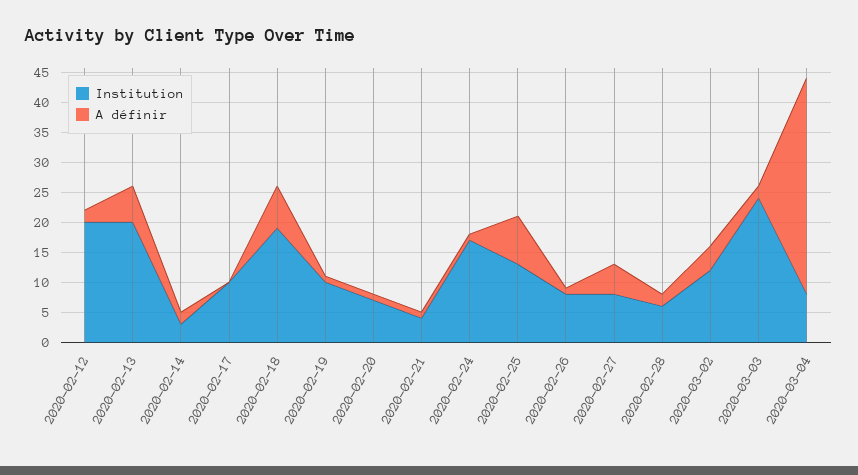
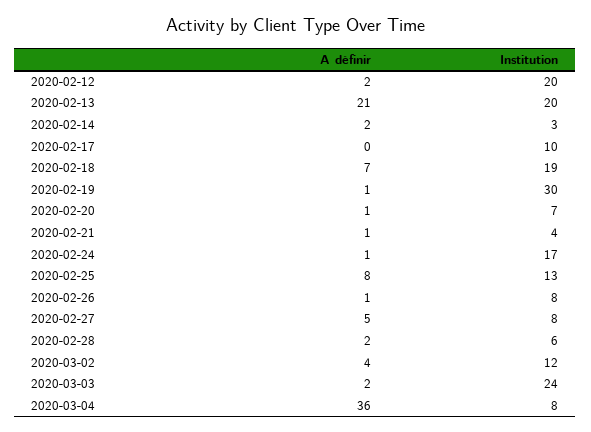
  {
    "Institution": {
      "2020-02-12": 20,
      "2020-02-13": 20,
      "2020-02-14": 3,
      "2020-02-17": 10,
      "2020-02-18": 19,
-     "2020-02-19": 10,
+     "2020-02-19": 30,
      "2020-02-20": 7,
      "2020-02-21": 4,
      "2020-02-24": 17,
      "2020-02-25": 13,
      "2020-02-26": 8,
      "2020-02-27": 8,
      "2020-02-28": 6,
      "2020-03-02": 12,
      "2020-03-03": 24,
      "2020-03-04": 8
    },
    "A définir": {
      "2020-02-12": 2,
-     "2020-02-13": 5,
+     "2020-02-13": 21,
      "2020-02-14": 2,
      "2020-02-17": 0,
      "2020-02-18": 7,
      "2020-02-19": 1,
      "2020-02-20": 1,
      "2020-02-21": 1,
      "2020-02-24": 1,
      "2020-02-25": 8,
      "2020-02-26": 1,
      "2020-02-27": 5,
      "2020-02-28": 2,
      "2020-03-02": 4,
      "2020-03-03": 2,
      "2020-03-04": 36
    }
  }

